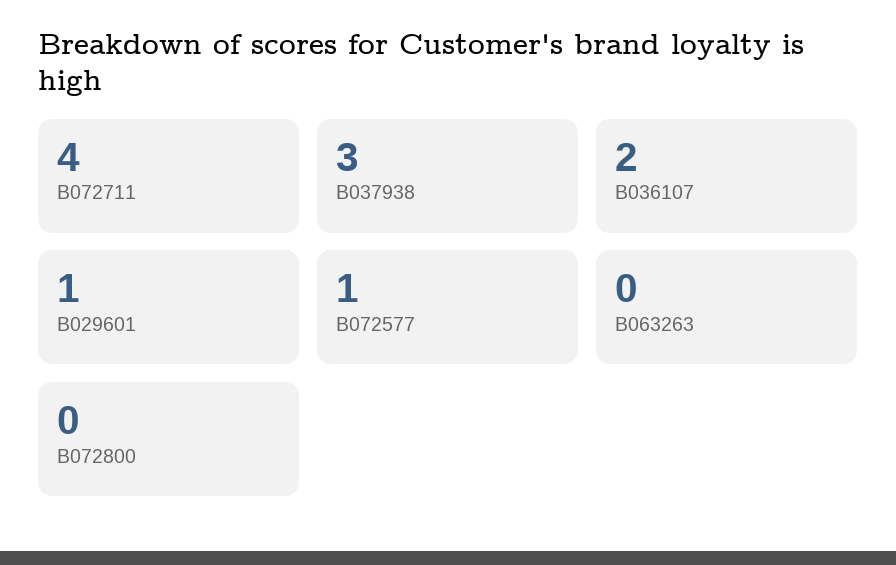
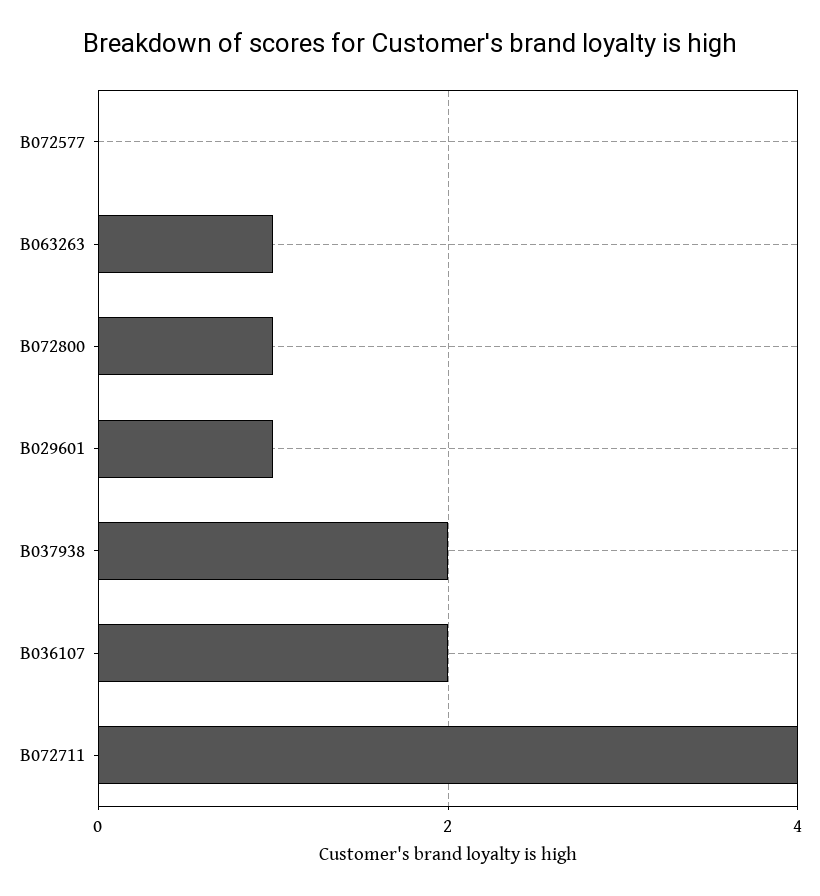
  {
    "B072711": 4,
-   "B037938": 3,
+   "B037938": 2,
    "B036107": 2,
    "B029601": 1,
-   "B072577": 1,
+   "B072577": 0,
-   "B063263": 0,
+   "B063263": 1,
-   "B072800": 0
+   "B072800": 1
  }

